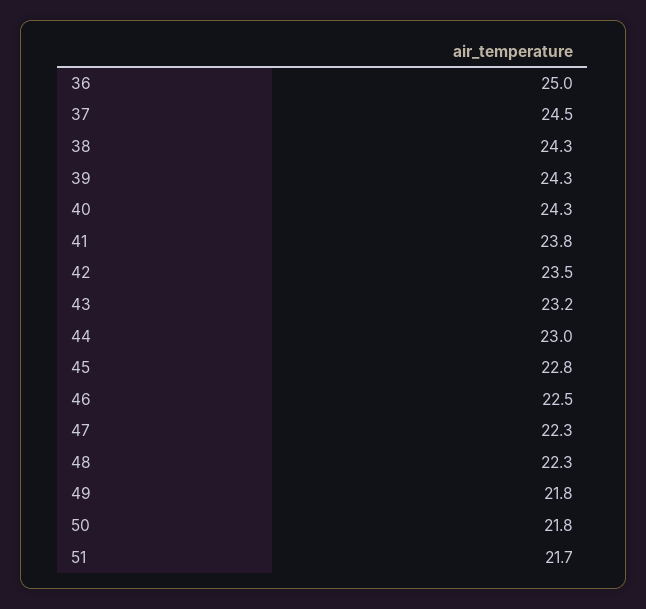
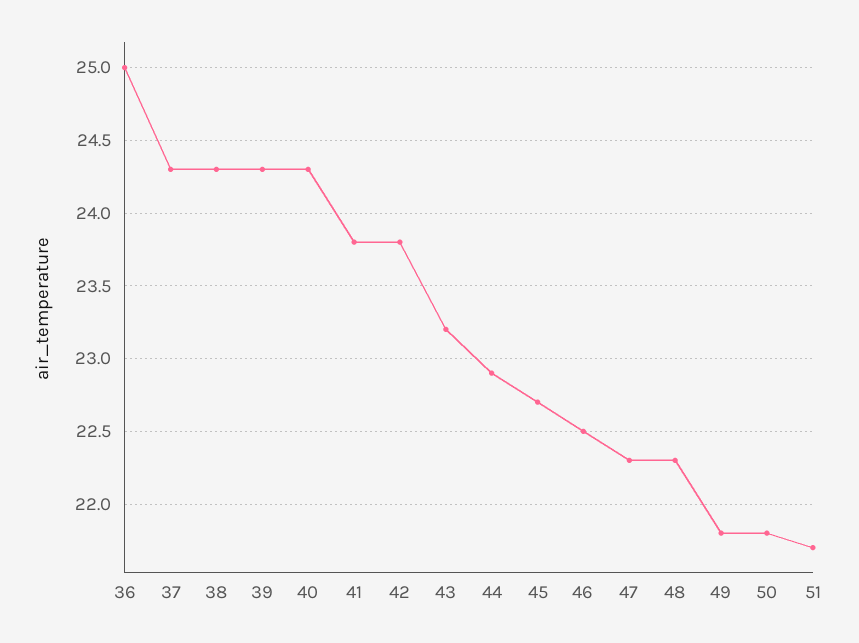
  {
    "36": 25,
-   "37": 24.5,
+   "37": 24.3,
    "38": 24.3,
    "39": 24.3,
    "40": 24.3,
    "41": 23.8,
-   "42": 23.5,
+   "42": 23.8,
    "43": 23.2,
-   "44": 23,
+   "44": 22.9,
-   "45": 22.8,
+   "45": 22.7,
    "46": 22.5,
    "47": 22.3,
    "48": 22.3,
    "49": 21.8,
    "50": 21.8,
    "51": 21.7
  }

